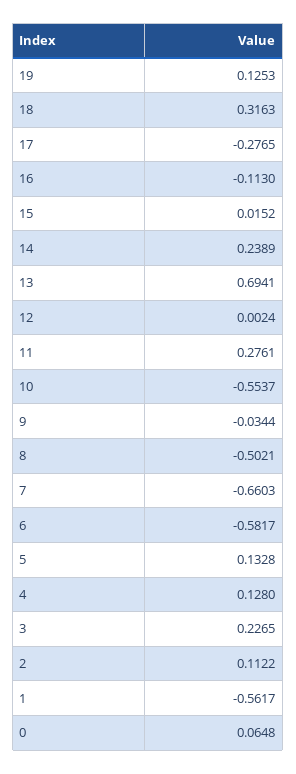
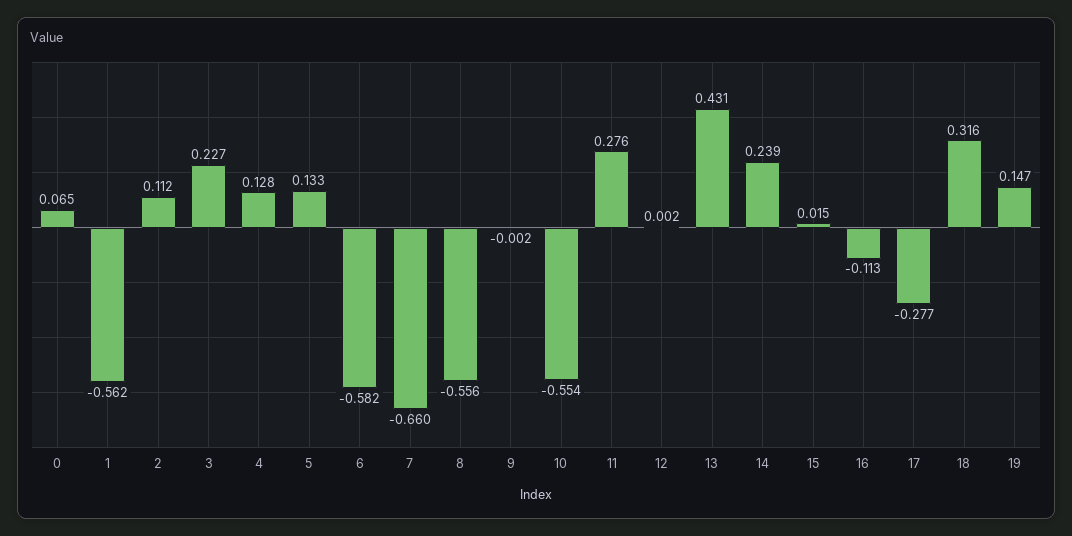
  {
-   "19": 0.1253,
+   "19": 0.147,
    "18": 0.3163,
    "17": -0.2765,
    "16": -0.113,
    "15": 0.0152,
    "14": 0.2389,
-   "13": 0.6941,
+   "13": 0.431,
    "12": 0.0024,
    "11": 0.2761,
    "10": -0.5537,
-   "9": -0.0344,
+   "9": -0.002,
-   "8": -0.5021,
+   "8": -0.556,
    "7": -0.6603,
    "6": -0.5817,
    "5": 0.1328,
    "4": 0.128,
    "3": 0.2265,
    "2": 0.1122,
    "1": -0.5617,
    "0": 0.0648
  }

